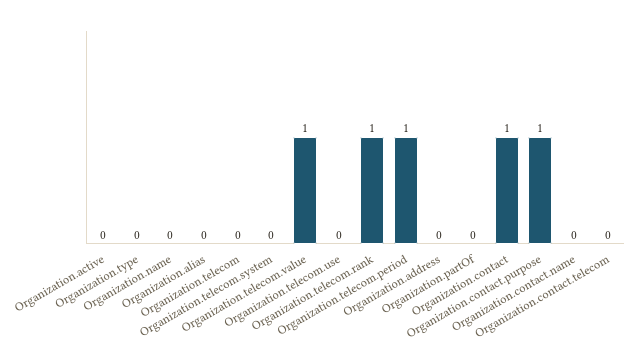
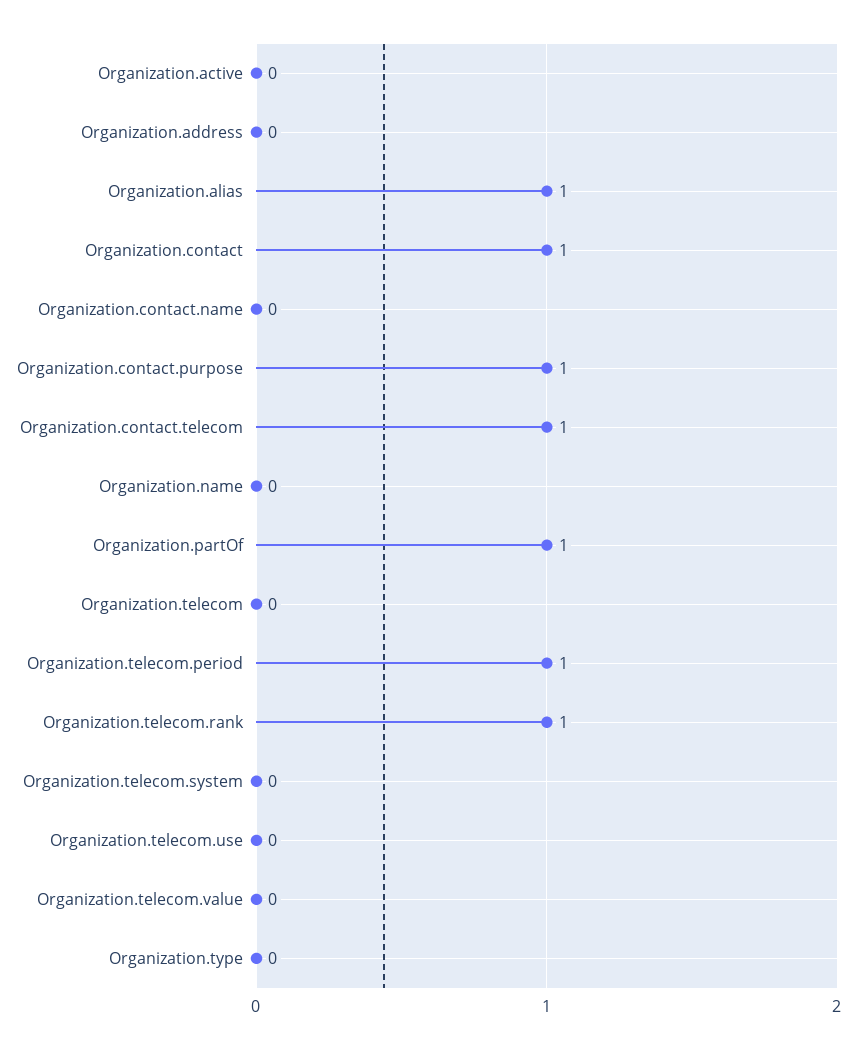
  {
    "Organization.active": 0,
    "Organization.type": 0,
    "Organization.name": 0,
-   "Organization.alias": 0,
+   "Organization.alias": 1,
    "Organization.telecom": 0,
    "Organization.telecom.system": 0,
-   "Organization.telecom.value": 1,
+   "Organization.telecom.value": 0,
    "Organization.telecom.use": 0,
    "Organization.telecom.rank": 1,
    "Organization.telecom.period": 1,
    "Organization.address": 0,
-   "Organization.partOf": 0,
+   "Organization.partOf": 1,
    "Organization.contact": 1,
    "Organization.contact.purpose": 1,
    "Organization.contact.name": 0,
-   "Organization.contact.telecom": 0
+   "Organization.contact.telecom": 1
  }

